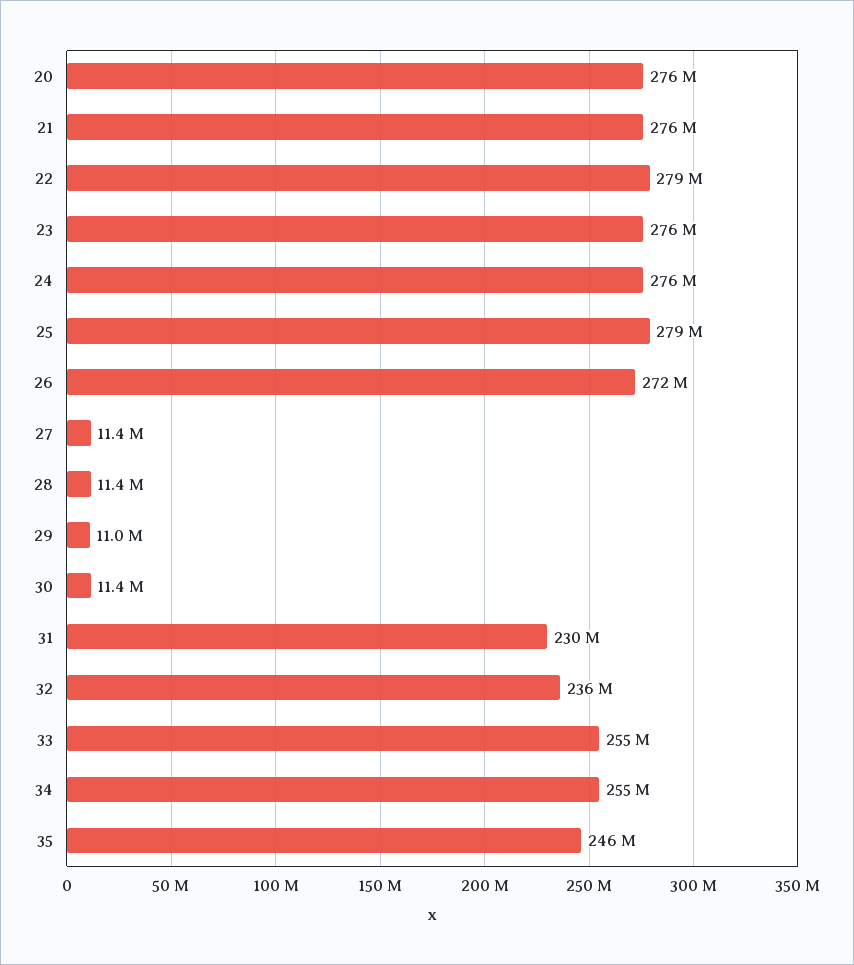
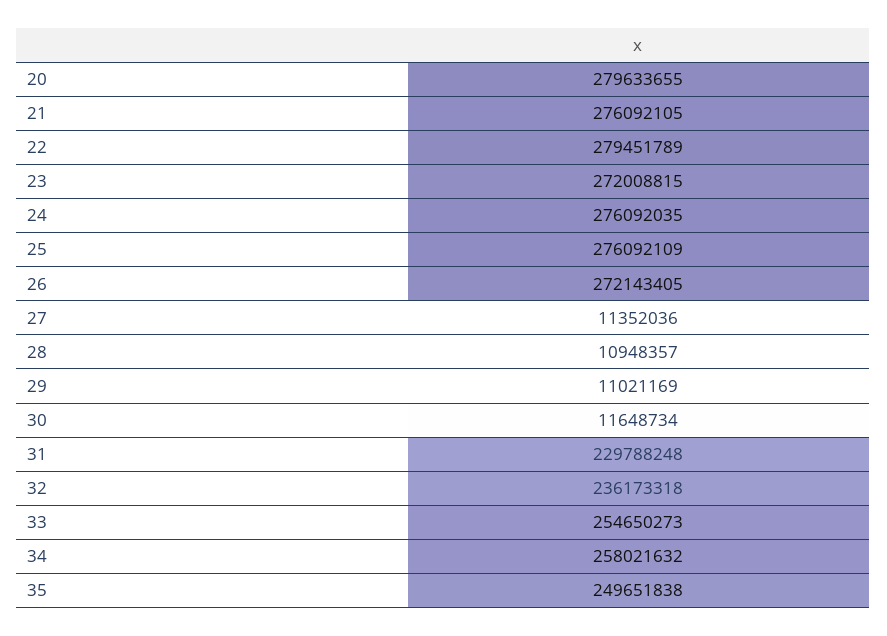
  {
-   "20": 276000000,
+   "20": 279633655,
    "21": 276092105,
    "22": 279451789,
-   "23": 276000000,
+   "23": 272008815,
    "24": 276092035,
-   "25": 279000000,
+   "25": 276092109,
    "26": 272143405,
    "27": 11352036,
-   "28": 11400000,
+   "28": 10948357,
    "29": 11021169,
-   "30": 11400000,
+   "30": 11648734,
    "31": 229788248,
    "32": 236173318,
    "33": 254650273,
-   "34": 255000000,
+   "34": 258021632,
-   "35": 246000000
+   "35": 249651838
  }

